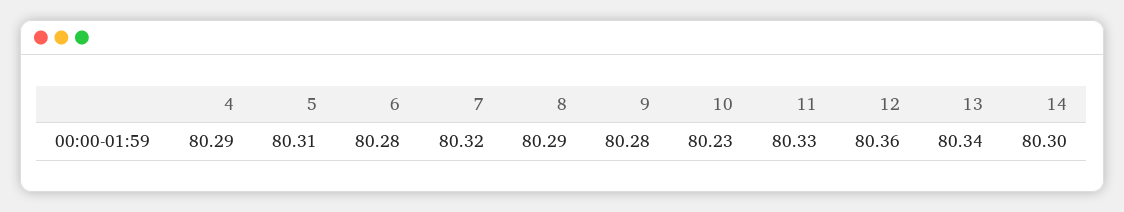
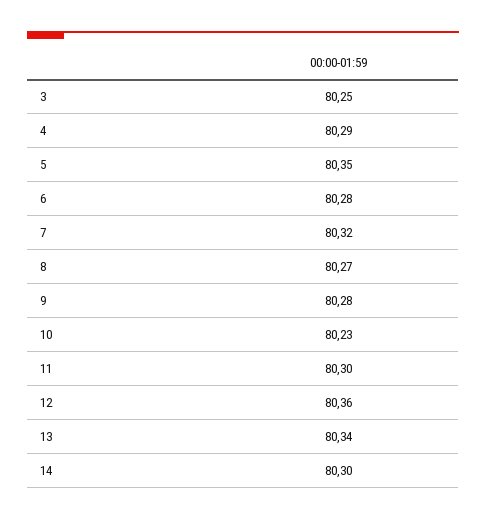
  {
    "4": 80.29,
-   "5": 80.31,
+   "5": 80.35,
    "6": 80.28,
    "7": 80.32,
-   "8": 80.29,
+   "8": 80.27,
    "9": 80.28,
    "10": 80.23,
-   "11": 80.33,
+   "11": 80.3,
    "12": 80.36,
    "13": 80.34,
-   "14": 80.3
+   "14": 80.3,
+   "3": 80.25
  }

